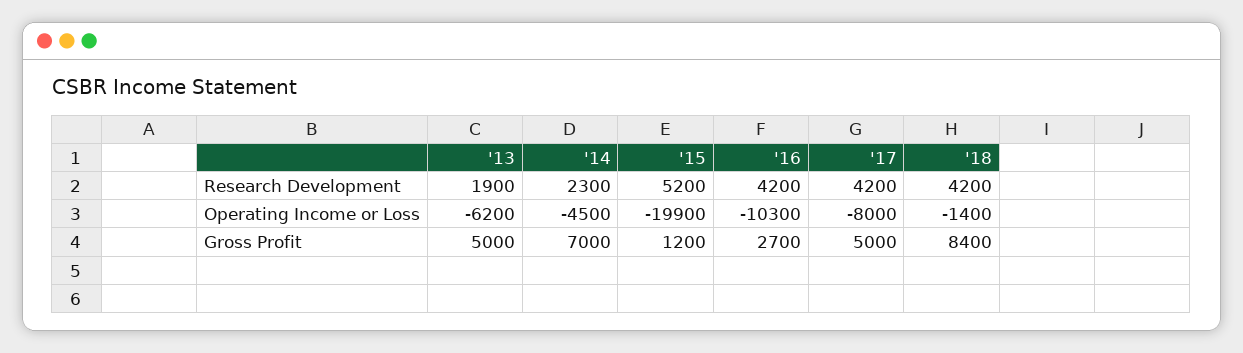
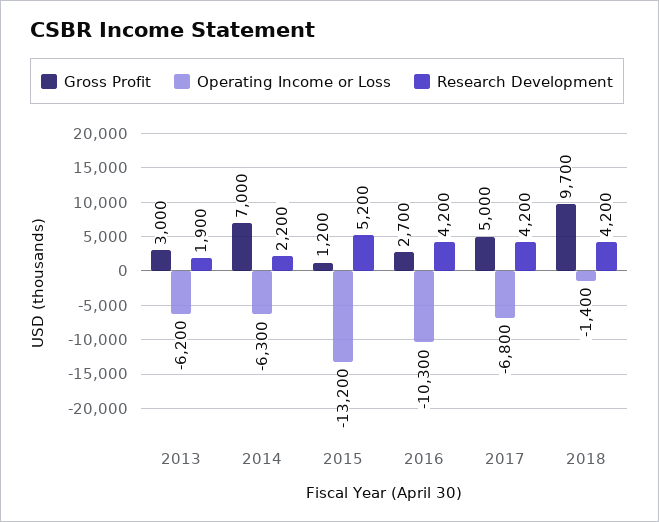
  {
    "Research Development": {
      "'13": 1900,
-     "'14": 2300,
+     "'14": 2200,
      "'15": 5200,
      "'16": 4200,
      "'17": 4200,
      "'18": 4200
    },
    "Operating Income or Loss": {
      "'13": -6200,
-     "'14": -4500,
+     "'14": -6300,
-     "'15": -19900,
+     "'15": -13200,
      "'16": -10300,
-     "'17": -8000,
+     "'17": -6800,
      "'18": -1400
    },
    "Gross Profit": {
-     "'13": 5000,
+     "'13": 3000,
      "'14": 7000,
      "'15": 1200,
      "'16": 2700,
      "'17": 5000,
-     "'18": 8400
+     "'18": 9700
    }
  }

